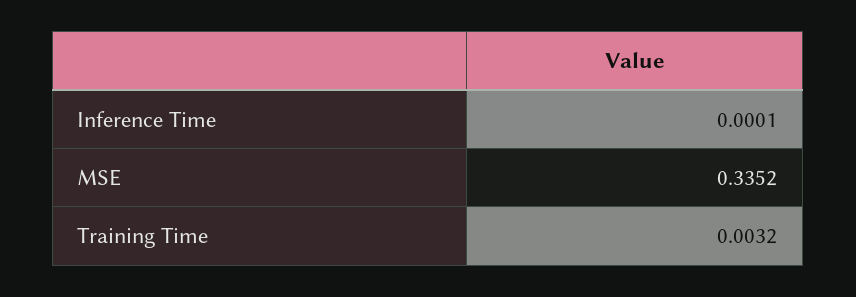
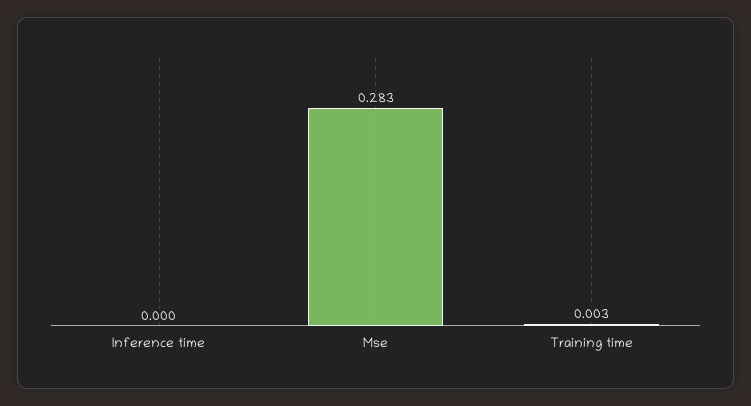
  {
    "Inference Time": 0.0001,
-   "MSE": 0.3352,
+   "MSE": 0.283,
    "Training Time": 0.0032
  }

